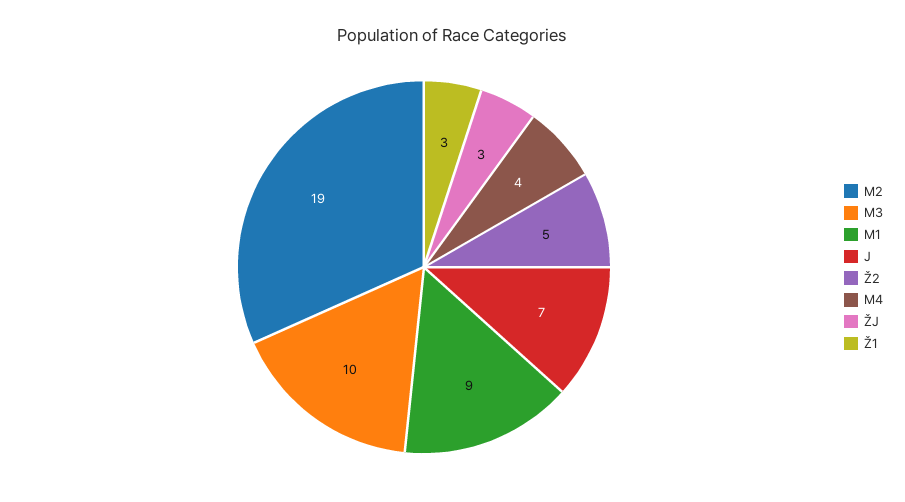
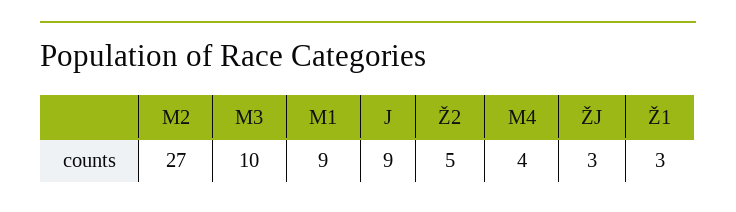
  {
-   "M2": 19,
+   "M2": 27,
    "M3": 10,
    "M1": 9,
-   "J": 7,
+   "J": 9,
    "Ž2": 5,
    "M4": 4,
    "ŽJ": 3,
    "Ž1": 3
  }

